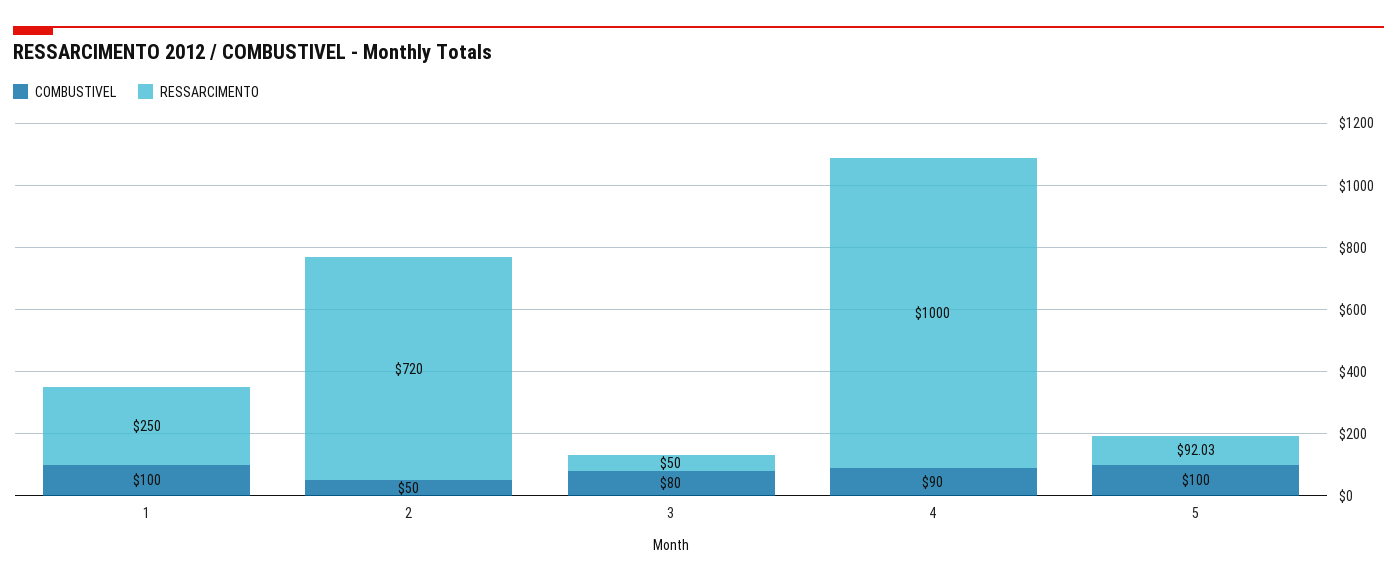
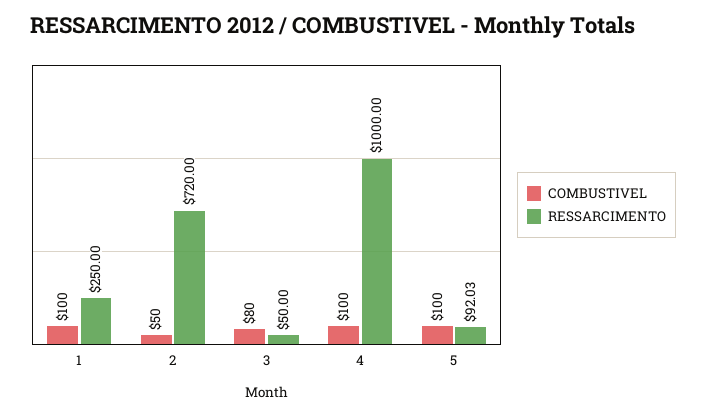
  {
    "COMBUSTIVEL": {
      "1": 100,
      "2": 50,
      "3": 80,
-     "4": 90,
+     "4": 100,
      "5": 100
    },
    "RESSARCIMENTO": {
      "1": 250,
      "2": 720,
      "3": 50,
      "4": 1000,
      "5": 92.03
    }
  }

